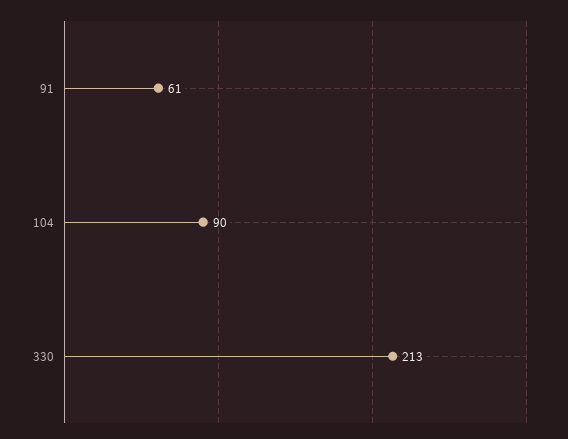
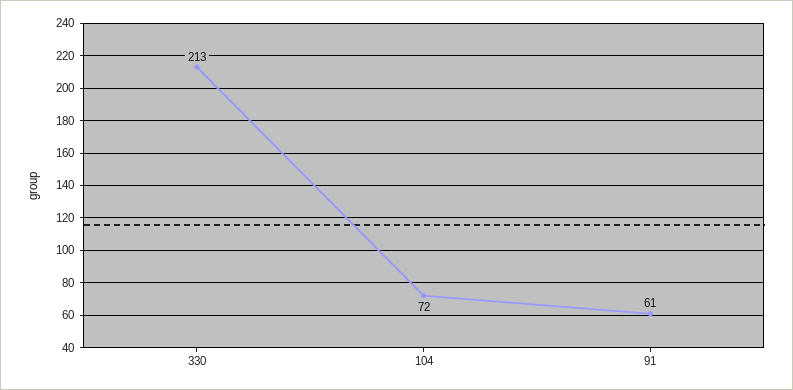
  {
    "91": 61,
-   "104": 90,
+   "104": 72,
    "330": 213
  }

